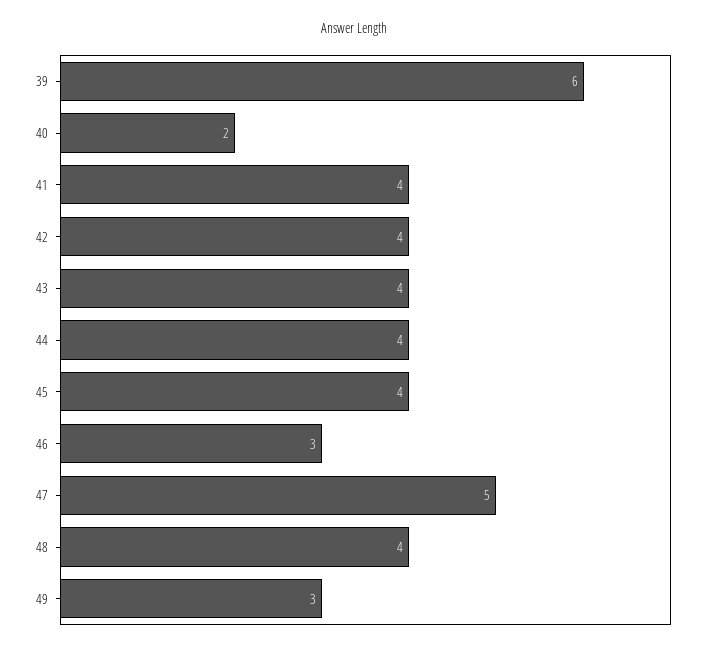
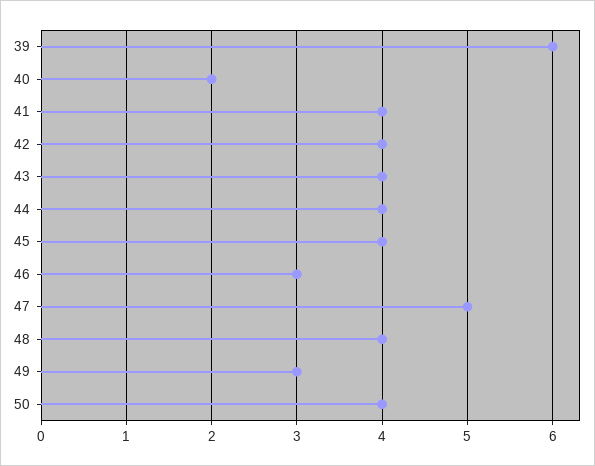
  {
    "39": 6,
    "40": 2,
    "41": 4,
    "42": 4,
    "43": 4,
    "44": 4,
    "45": 4,
    "46": 3,
    "47": 5,
    "48": 4,
-   "49": 3
+   "49": 3,
+   "50": 4
  }

